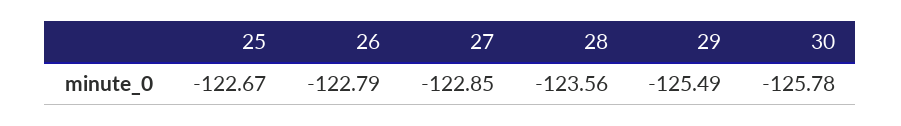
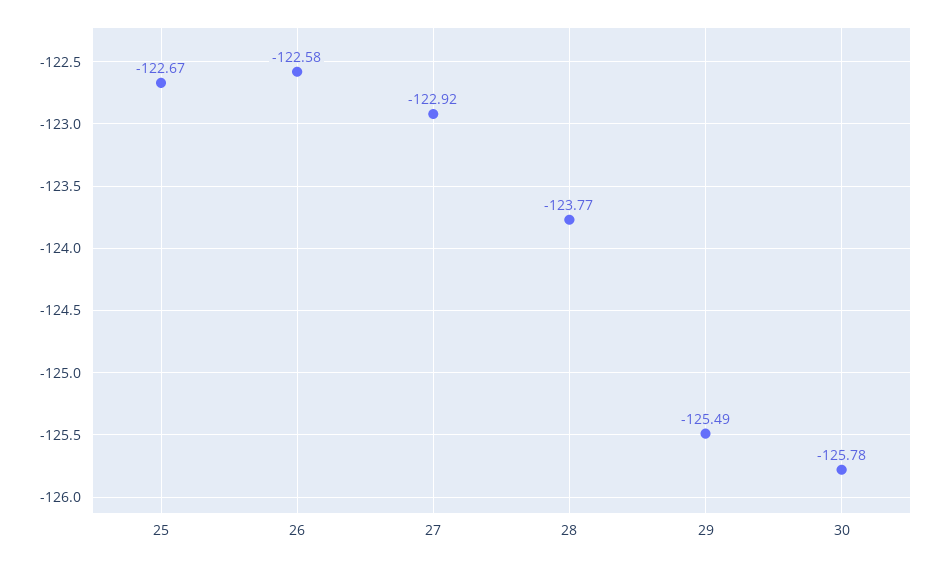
  {
    "25": -122.67,
-   "26": -122.79,
+   "26": -122.58,
-   "27": -122.85,
+   "27": -122.92,
-   "28": -123.56,
+   "28": -123.77,
    "29": -125.49,
    "30": -125.78
  }

